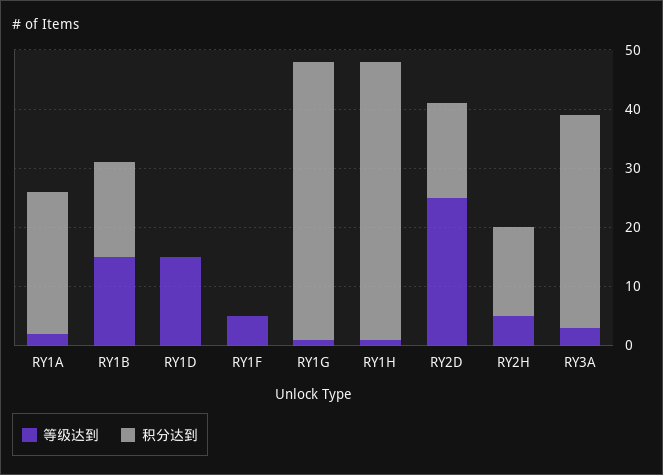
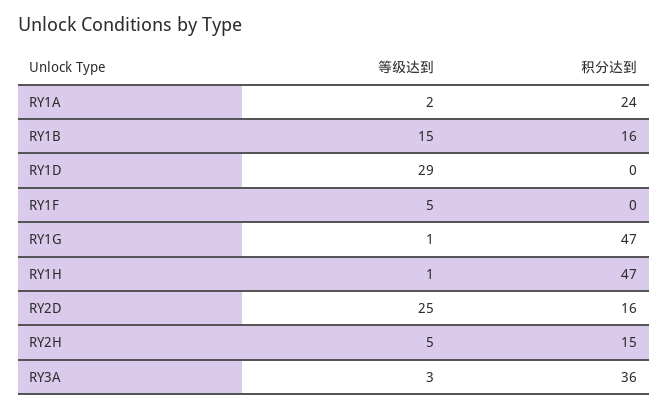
  {
    "等级达到": {
      "RY1A": 2,
      "RY1B": 15,
-     "RY1D": 15,
+     "RY1D": 29,
      "RY1F": 5,
      "RY1G": 1,
      "RY1H": 1,
      "RY2D": 25,
      "RY2H": 5,
      "RY3A": 3
    },
    "积分达到": {
      "RY1A": 24,
      "RY1B": 16,
      "RY1D": 0,
      "RY1F": 0,
      "RY1G": 47,
      "RY1H": 47,
      "RY2D": 16,
      "RY2H": 15,
      "RY3A": 36
    }
  }

